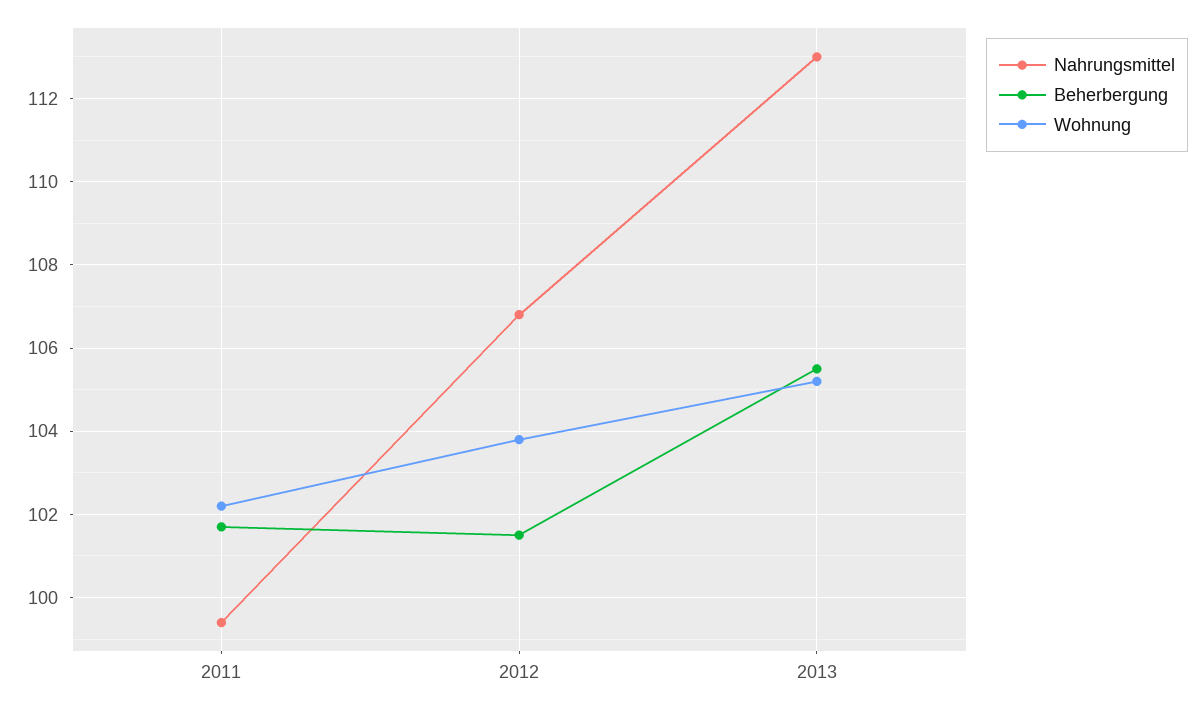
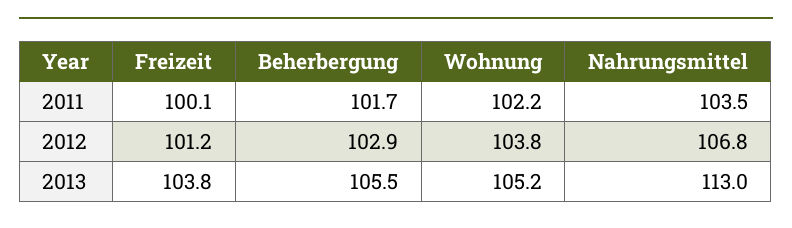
  {
    "Nahrungsmittel": {
-     "2011": 99.5,
+     "2011": 103.5,
      "2012": 106.8,
      "2013": 113
    },
    "Beherbergung": {
      "2011": 101.7,
-     "2012": 101.5,
+     "2012": 102.9,
      "2013": 105.5
    },
    "Wohnung": {
      "2011": 102.2,
      "2012": 103.8,
      "2013": 105.2
-   }
+   },
+   "Freizeit": {
+     "2011": 100.1,
+     "2012": 101.2,
+     "2013": 103.8
+   }
  }

